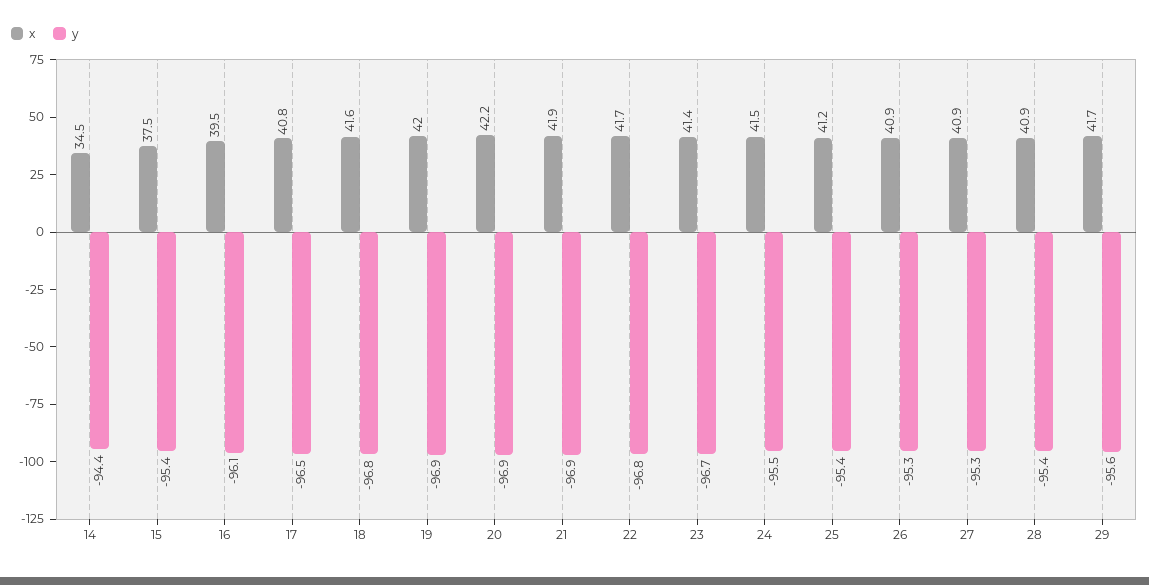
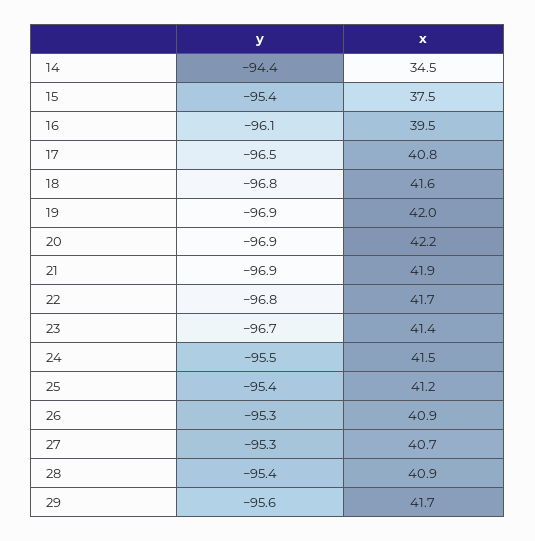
  {
    "x": {
      "14": 34.5,
      "15": 37.5,
      "16": 39.5,
      "17": 40.8,
      "18": 41.6,
      "19": 42,
      "20": 42.2,
      "21": 41.9,
      "22": 41.7,
      "23": 41.4,
      "24": 41.5,
      "25": 41.2,
      "26": 40.9,
-     "27": 40.9,
+     "27": 40.7,
      "28": 40.9,
      "29": 41.7
    },
    "y": {
      "14": -94.4,
      "15": -95.4,
      "16": -96.1,
      "17": -96.5,
      "18": -96.8,
      "19": -96.9,
      "20": -96.9,
      "21": -96.9,
      "22": -96.8,
      "23": -96.7,
      "24": -95.5,
      "25": -95.4,
      "26": -95.3,
      "27": -95.3,
      "28": -95.4,
      "29": -95.6
    }
  }

